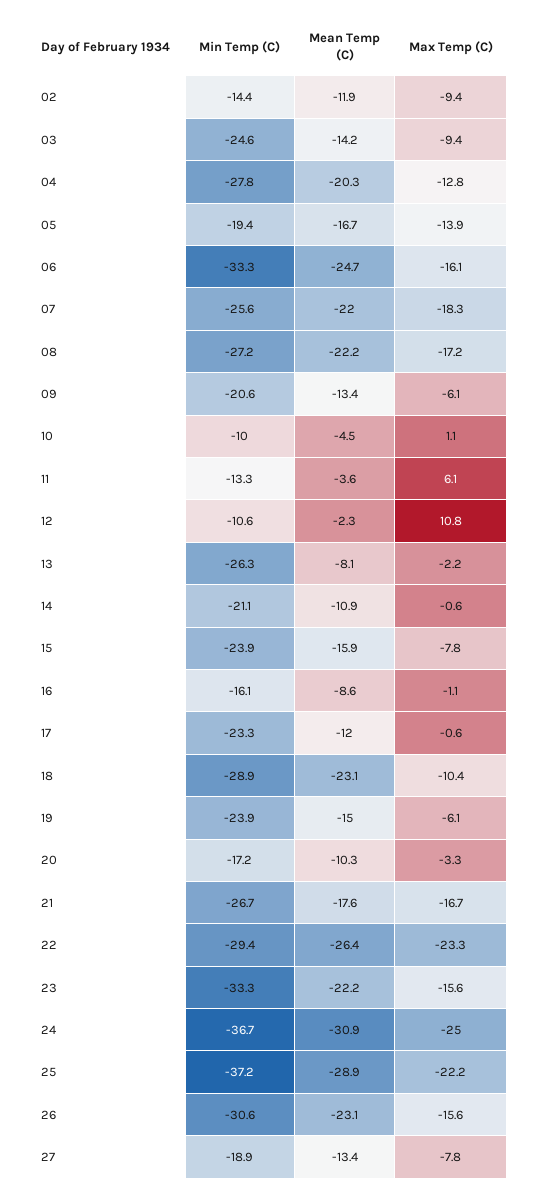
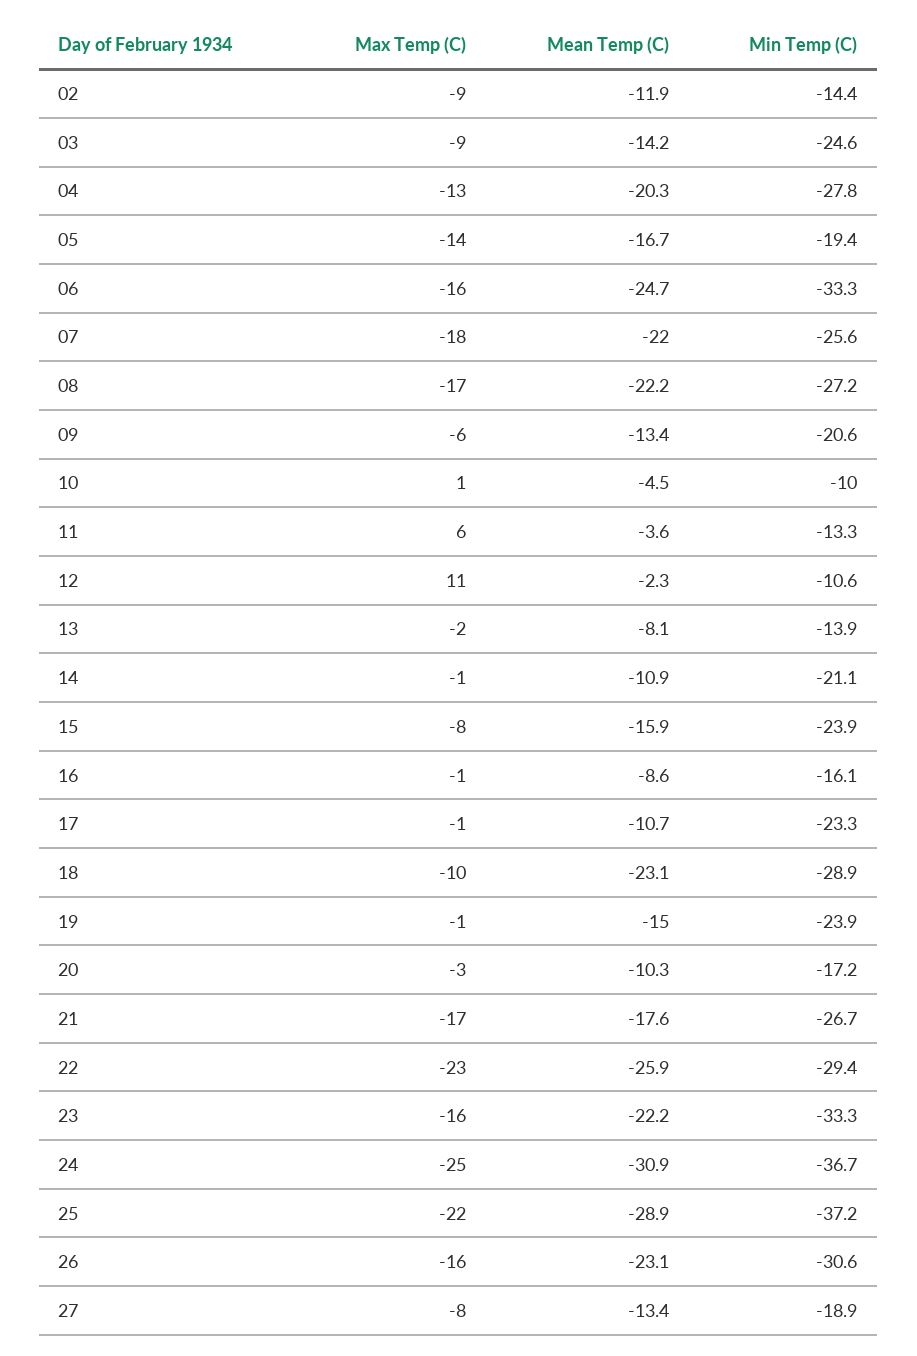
  {
    "Min Temp (C)": {
      "02": -14.4,
      "03": -24.6,
      "04": -27.8,
      "05": -19.4,
      "06": -33.3,
      "07": -25.6,
      "08": -27.2,
      "09": -20.6,
      "10": -10,
      "11": -13.3,
      "12": -10.6,
-     "13": -26.3,
+     "13": -13.9,
      "14": -21.1,
      "15": -23.9,
      "16": -16.1,
      "17": -23.3,
      "18": -28.9,
      "19": -23.9,
      "20": -17.2,
      "21": -26.7,
      "22": -29.4,
      "23": -33.3,
      "24": -36.7,
      "25": -37.2,
      "26": -30.6,
      "27": -18.9
    },
    "Mean Temp (C)": {
      "02": -11.9,
      "03": -14.2,
      "04": -20.3,
      "05": -16.7,
      "06": -24.7,
      "07": -22,
      "08": -22.2,
      "09": -13.4,
      "10": -4.5,
      "11": -3.6,
      "12": -2.3,
      "13": -8.1,
      "14": -10.9,
      "15": -15.9,
      "16": -8.6,
-     "17": -12,
+     "17": -10.7,
      "18": -23.1,
      "19": -15,
      "20": -10.3,
      "21": -17.6,
-     "22": -26.4,
+     "22": -25.9,
      "23": -22.2,
      "24": -30.9,
      "25": -28.9,
      "26": -23.1,
      "27": -13.4
    },
    "Max Temp (C)": {
      "02": -9.4,
      "03": -9.4,
      "04": -12.8,
      "05": -13.9,
      "06": -16.1,
      "07": -18.3,
      "08": -17.2,
      "09": -6.1,
      "10": 1.1,
      "11": 6.1,
      "12": 10.8,
      "13": -2.2,
      "14": -0.6,
      "15": -7.8,
      "16": -1.1,
      "17": -0.6,
      "18": -10.4,
-     "19": -6.1,
+     "19": -1,
      "20": -3.3,
      "21": -16.7,
      "22": -23.3,
      "23": -15.6,
      "24": -25,
      "25": -22.2,
      "26": -15.6,
      "27": -7.8
    }
  }

